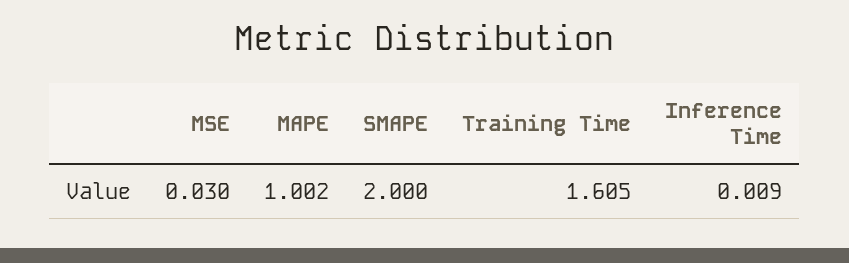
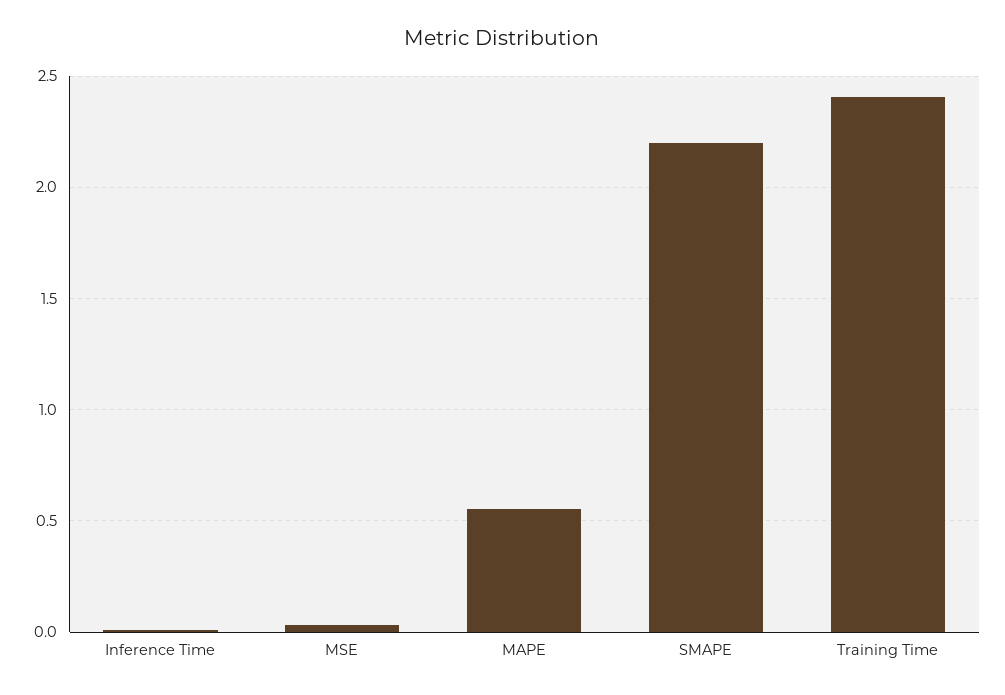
  {
    "MSE": 0.03,
-   "MAPE": 1.002,
+   "MAPE": 0.55,
-   "SMAPE": 2,
+   "SMAPE": 2.2,
-   "Training Time": 1.605,
+   "Training Time": 2.4,
    "Inference Time": 0.009
  }

